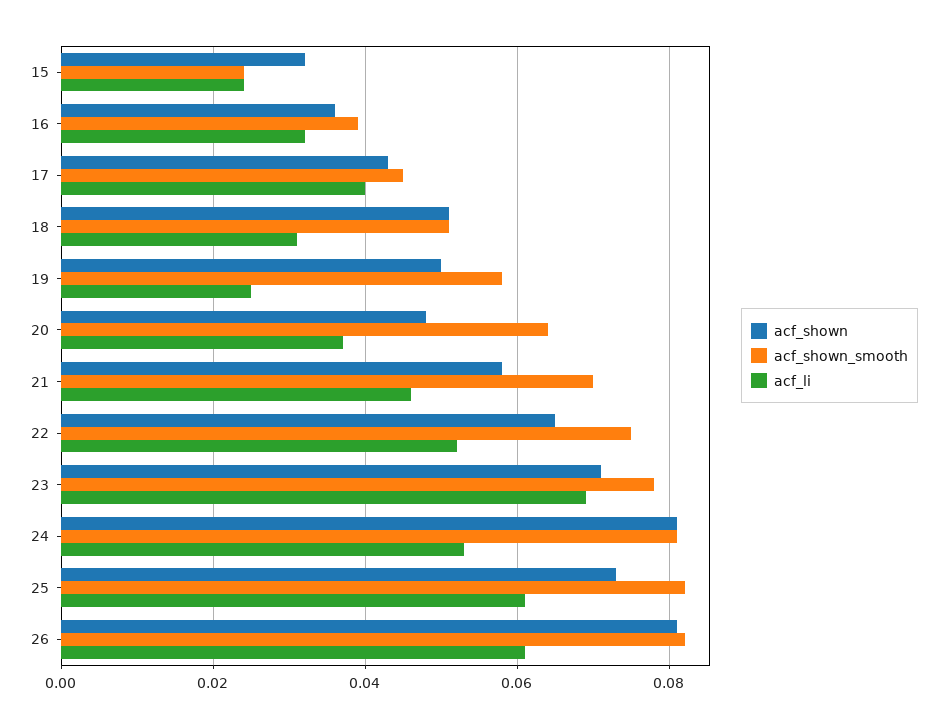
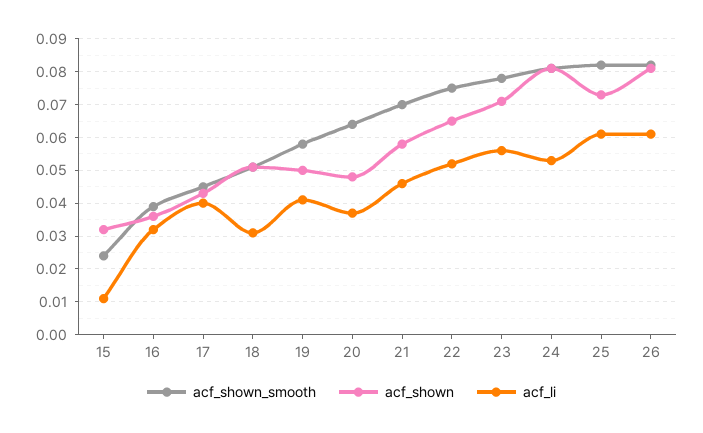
  {
    "acf_shown": {
      "15": 0.03,
      "16": 0.035,
      "17": 0.045,
      "18": 0.05,
      "19": 0.05,
      "20": 0.05,
      "21": 0.06,
      "22": 0.065,
      "23": 0.07,
      "24": 0.08,
      "25": 0.075,
      "26": 0.08
    },
    "acf_shown_smooth": {
      "15": 0.025,
      "16": 0.04,
      "17": 0.045,
      "18": 0.05,
      "19": 0.06,
      "20": 0.065,
      "21": 0.07,
      "22": 0.075,
      "23": 0.08,
      "24": 0.08,
      "25": 0.08,
      "26": 0.08
    },
    "acf_li": {
-     "15": 0.025,
+     "15": 0.01,
      "16": 0.03,
      "17": 0.04,
      "18": 0.03,
-     "19": 0.025,
+     "19": 0.04,
      "20": 0.035,
      "21": 0.045,
      "22": 0.05,
-     "23": 0.07,
+     "23": 0.055,
      "24": 0.055,
      "25": 0.06,
      "26": 0.06
    }
  }

